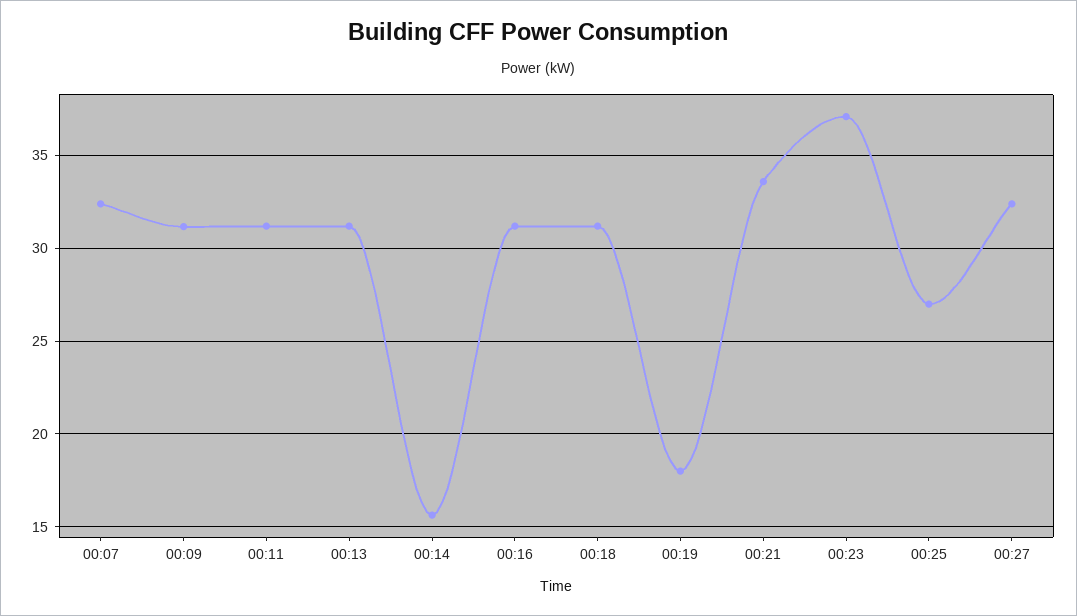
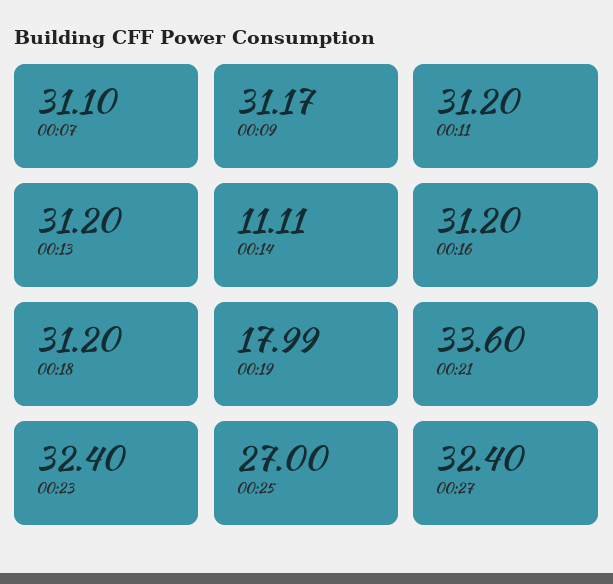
  {
-   "00:07": 32.5,
+   "00:07": 31.1,
    "00:09": 31.17,
    "00:11": 31.2,
    "00:13": 31.2,
-   "00:14": 15.5,
+   "00:14": 11.11,
    "00:16": 31.2,
    "00:18": 31.2,
    "00:19": 17.99,
    "00:21": 33.6,
-   "00:23": 37,
+   "00:23": 32.4,
    "00:25": 27,
    "00:27": 32.4
  }

